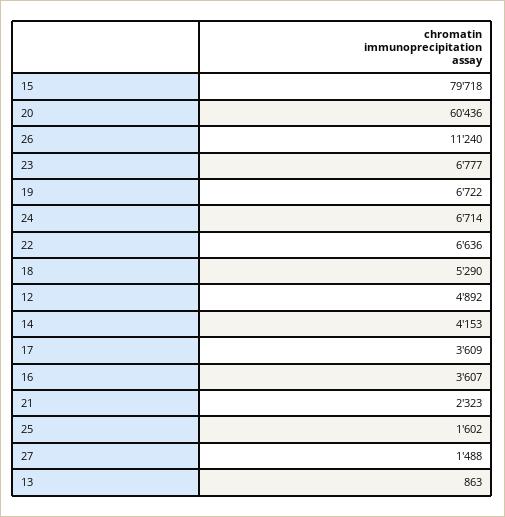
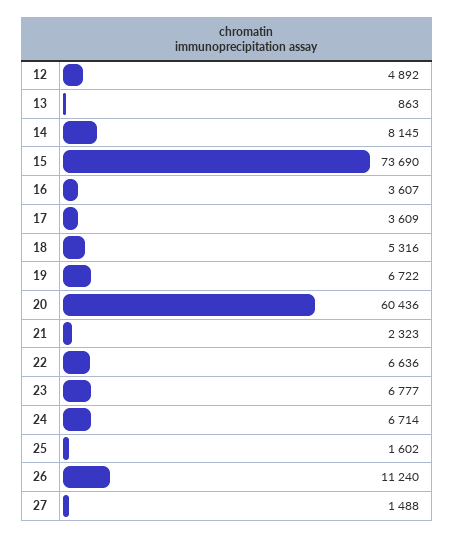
  {
-   "15": 79718,
+   "15": 73690,
    "20": 60436,
    "26": 11240,
    "23": 6777,
    "19": 6722,
    "24": 6714,
    "22": 6636,
-   "18": 5290,
+   "18": 5316,
    "12": 4892,
-   "14": 4153,
+   "14": 8145,
    "17": 3609,
    "16": 3607,
    "21": 2323,
    "25": 1602,
    "27": 1488,
    "13": 863
  }

